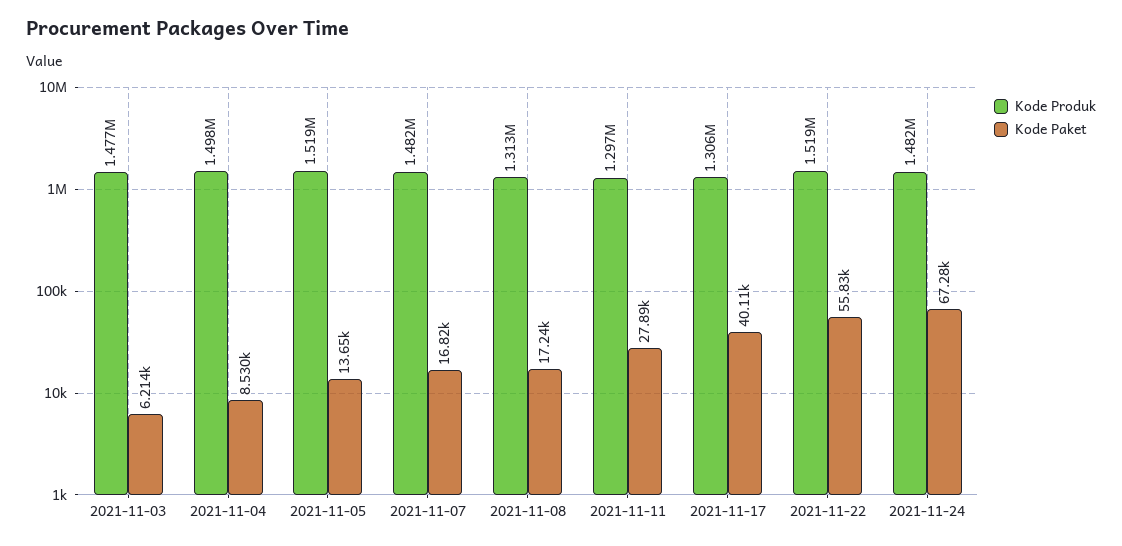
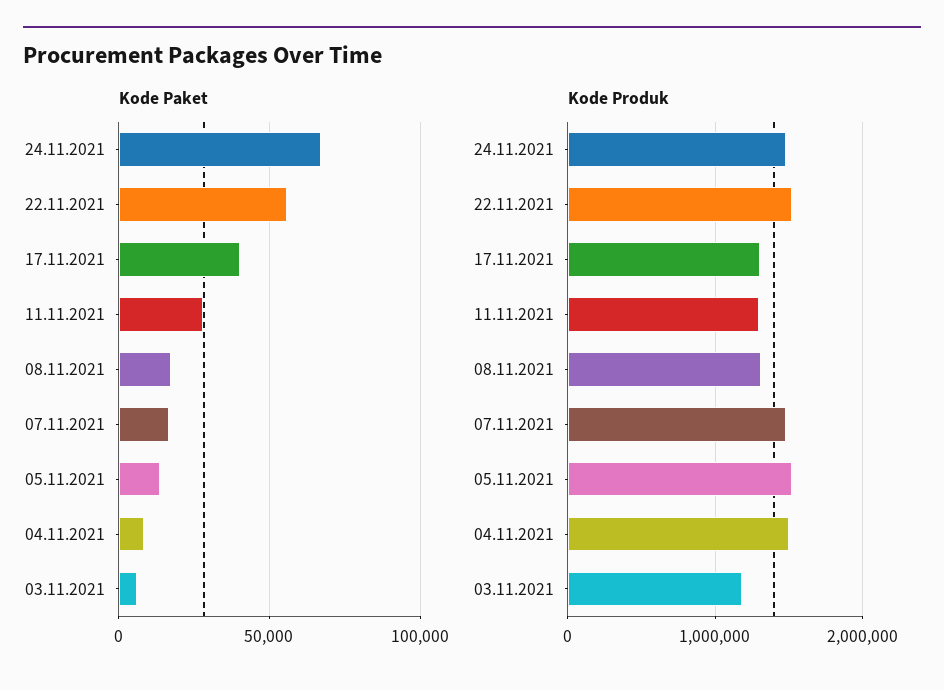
  {
    "Kode Produk": {
-     "2021-11-03": 1477000,
+     "2021-11-03": 1200000,
      "2021-11-04": 1498000,
      "2021-11-05": 1519000,
      "2021-11-07": 1482000,
      "2021-11-08": 1313000,
      "2021-11-11": 1297000,
      "2021-11-17": 1306000,
      "2021-11-22": 1519000,
      "2021-11-24": 1482000
    },
    "Kode Paket": {
      "2021-11-03": 6214,
      "2021-11-04": 8530,
      "2021-11-05": 13650,
      "2021-11-07": 16820,
      "2021-11-08": 17240,
      "2021-11-11": 27890,
      "2021-11-17": 40110,
      "2021-11-22": 55830,
      "2021-11-24": 67280
    }
  }

